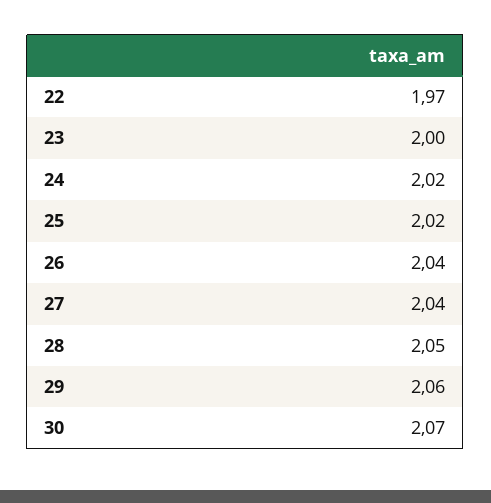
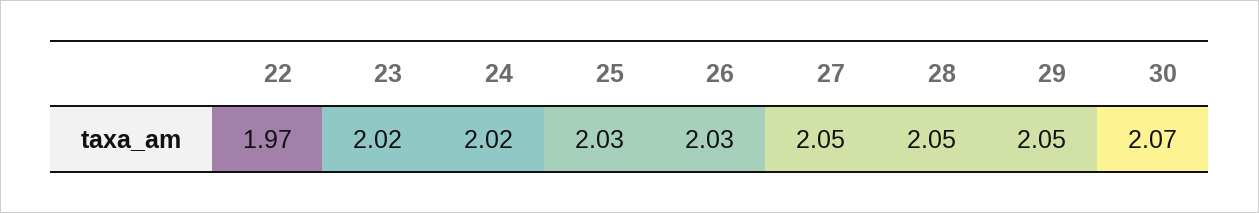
  {
    "22": 1.97,
-   "23": 2,
+   "23": 2.02,
    "24": 2.02,
-   "25": 2.02,
+   "25": 2.03,
-   "26": 2.04,
+   "26": 2.03,
-   "27": 2.04,
+   "27": 2.05,
    "28": 2.05,
-   "29": 2.06,
+   "29": 2.05,
    "30": 2.07
  }

